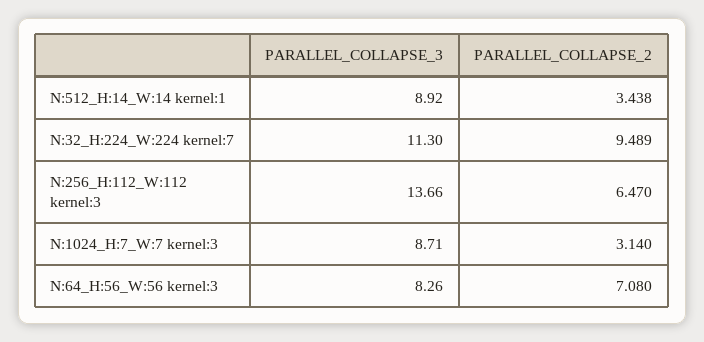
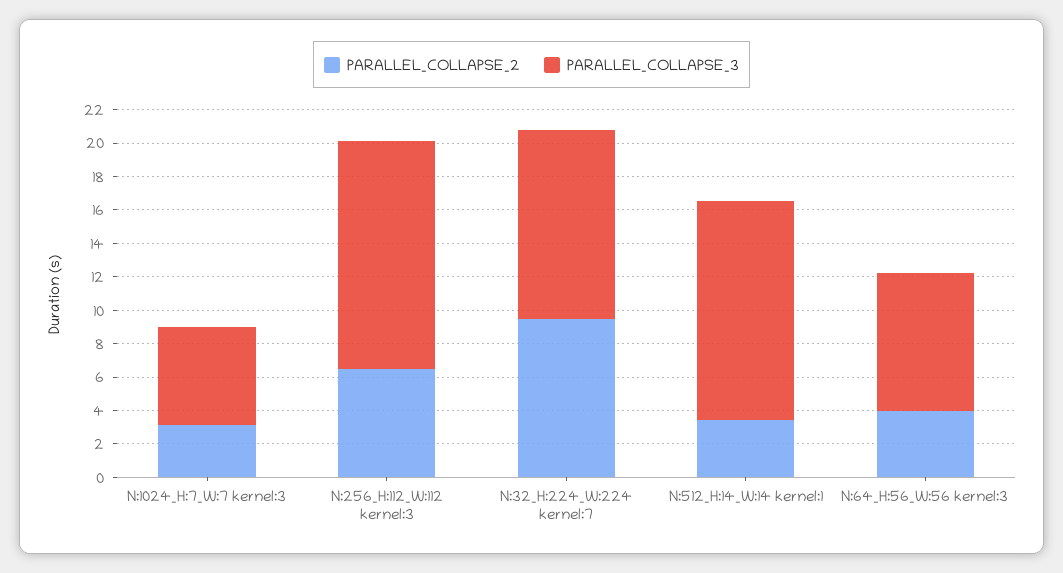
  {
    "PARALLEL_COLLAPSE_3": {
-     "N:512_H:14_W:14 kernel:1": 8.92,
+     "N:512_H:14_W:14 kernel:1": 13,
      "N:32_H:224_W:224 kernel:7": 11.3,
      "N:256_H:112_W:112 kernel:3": 13.66,
-     "N:1024_H:7_W:7 kernel:3": 8.71,
+     "N:1024_H:7_W:7 kernel:3": 6,
      "N:64_H:56_W:56 kernel:3": 8.26
    },
    "PARALLEL_COLLAPSE_2": {
      "N:512_H:14_W:14 kernel:1": 3.438,
      "N:32_H:224_W:224 kernel:7": 9.489,
      "N:256_H:112_W:112 kernel:3": 6.47,
      "N:1024_H:7_W:7 kernel:3": 3.14,
-     "N:64_H:56_W:56 kernel:3": 7.08
+     "N:64_H:56_W:56 kernel:3": 4
    }
  }

